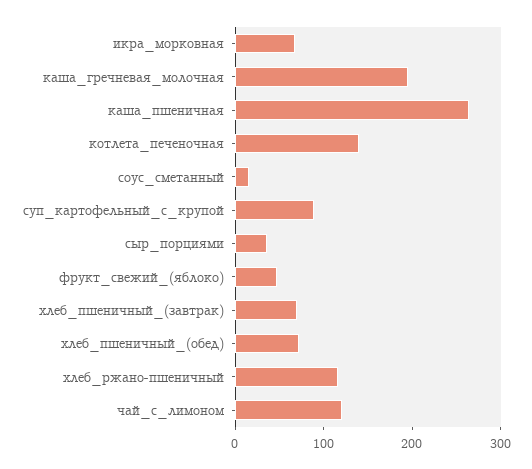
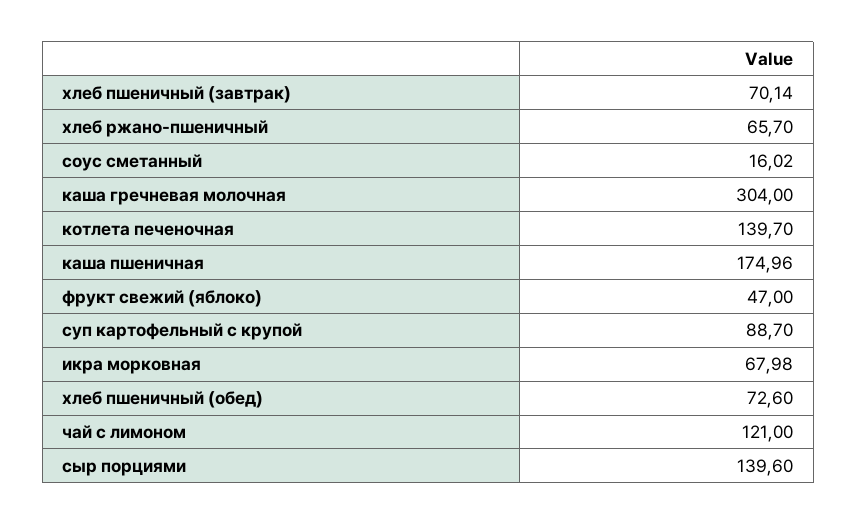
  {
    "икра_морковная": 67.98,
-   "каша_гречневая_молочная": 200,
+   "каша_гречневая_молочная": 304,
-   "каша_пшеничная": 260,
+   "каша_пшеничная": 174.96,
    "котлета_печеночная": 139.7,
    "соус_сметанный": 16.02,
    "суп_картофельный_с_крупой": 88.7,
-   "сыр_порциями": 40,
+   "сыр_порциями": 139.6,
    "фрукт_свежий_(яблоко)": 47,
    "хлеб_пшеничный_(завтрак)": 70.14,
    "хлеб_пшеничный_(обед)": 72.6,
-   "хлеб_ржано-пшеничный": 120,
+   "хлеб_ржано-пшеничный": 65.7,
    "чай_с_лимоном": 121
  }

